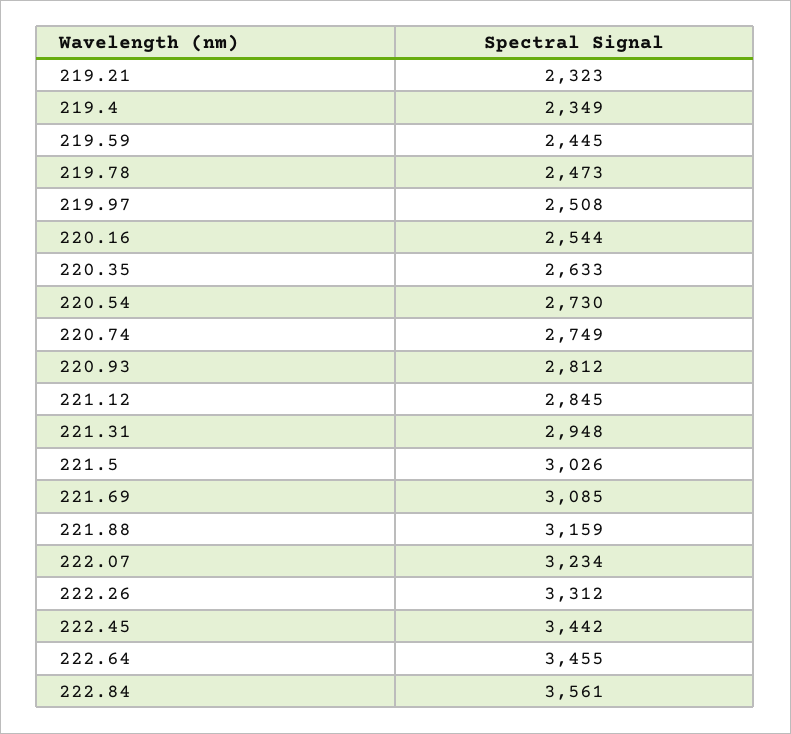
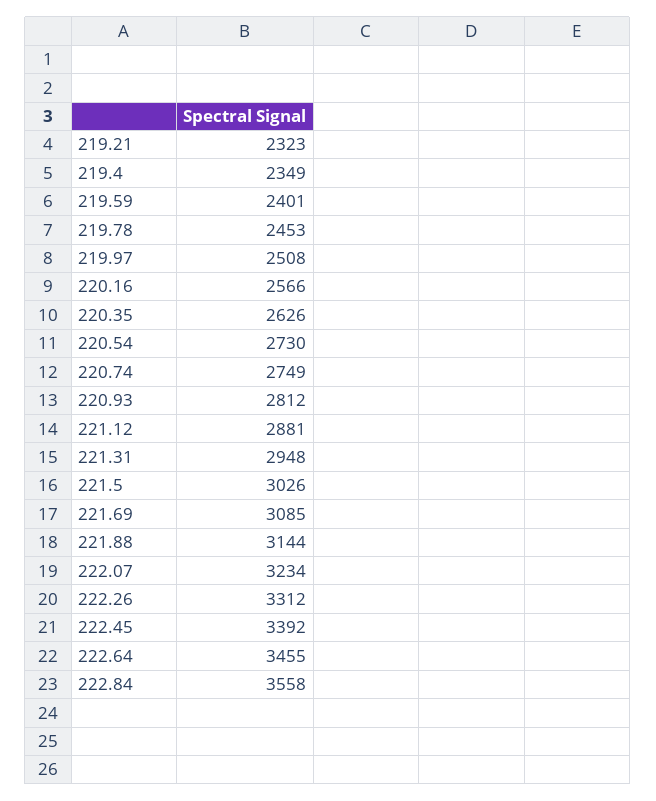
  {
    "219.21": 2323,
    "219.4": 2349,
-   "219.59": 2445,
+   "219.59": 2401,
-   "219.78": 2473,
+   "219.78": 2453,
    "219.97": 2508,
-   "220.16": 2544,
+   "220.16": 2566,
-   "220.35": 2633,
+   "220.35": 2626,
    "220.54": 2730,
    "220.74": 2749,
    "220.93": 2812,
-   "221.12": 2845,
+   "221.12": 2881,
    "221.31": 2948,
    "221.5": 3026,
    "221.69": 3085,
-   "221.88": 3159,
+   "221.88": 3144,
    "222.07": 3234,
    "222.26": 3312,
-   "222.45": 3442,
+   "222.45": 3392,
    "222.64": 3455,
-   "222.84": 3561
+   "222.84": 3558
  }

